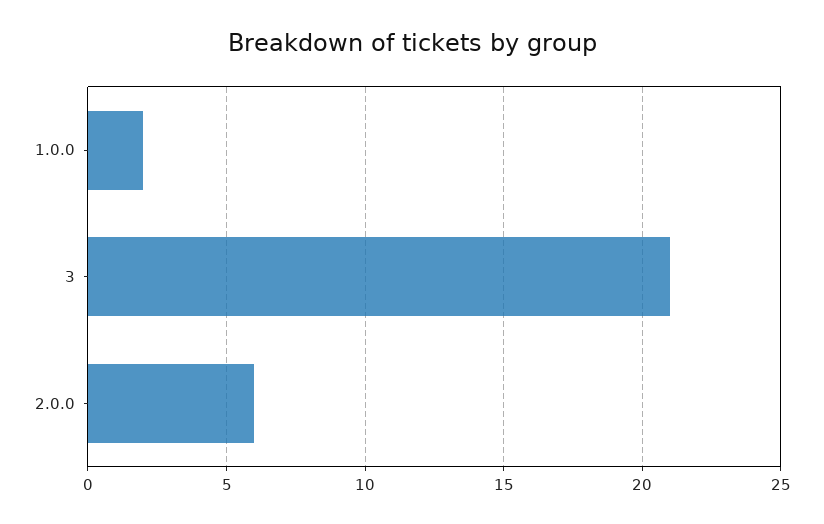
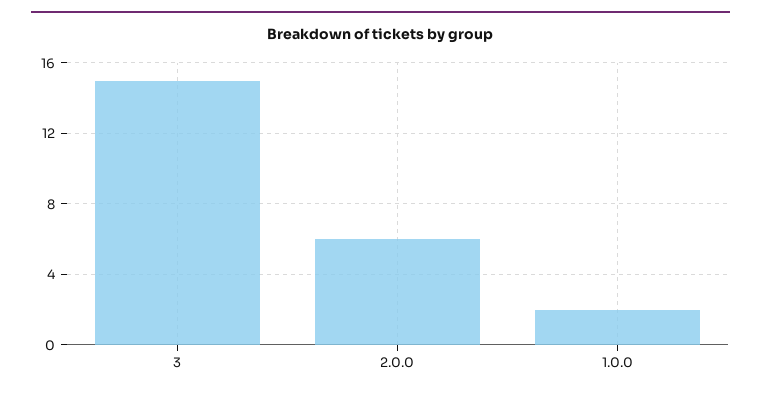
  {
    "1.0.0": 2,
-   "3": 21,
+   "3": 15,
    "2.0.0": 6
  }

